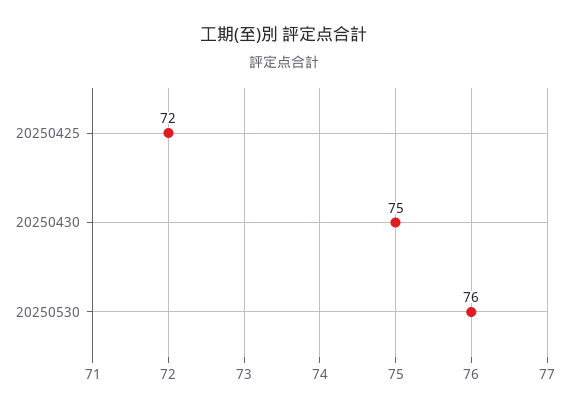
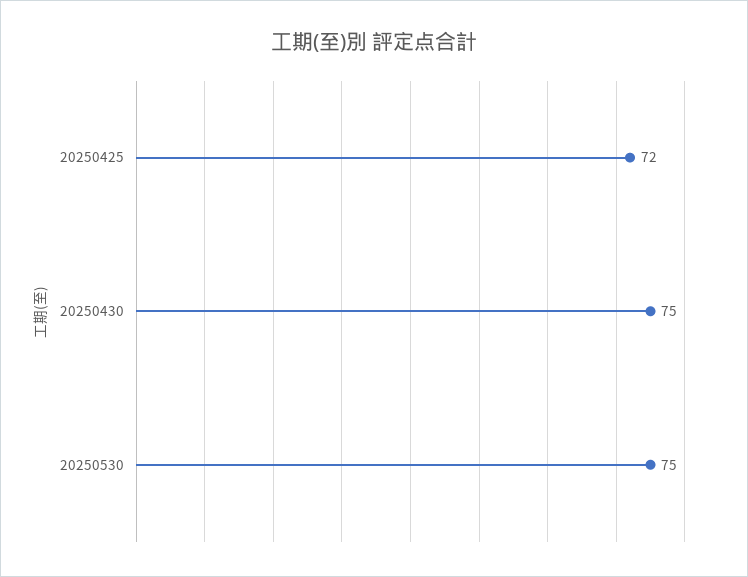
  {
    "20250425": 72,
    "20250430": 75,
-   "20250530": 76
+   "20250530": 75
  }

